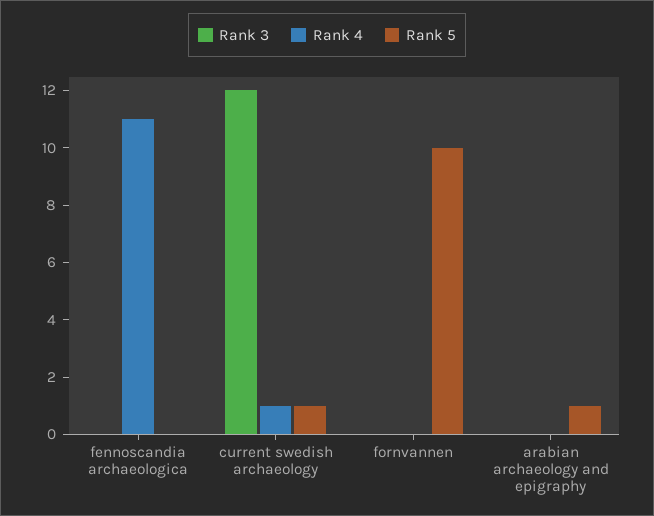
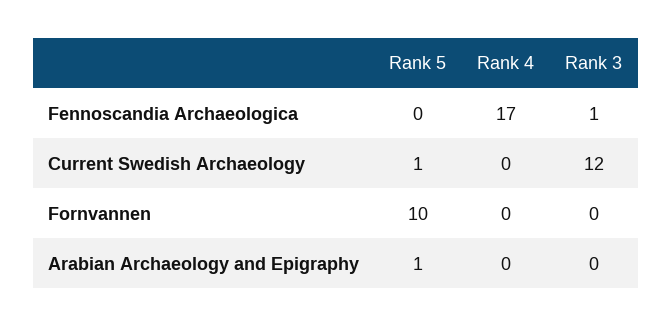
  {
    "Rank 3": {
-     "fennoscandia archaeologica": 0,
+     "fennoscandia archaeologica": 1,
      "current swedish archaeology": 12,
      "fornvannen": 0,
      "arabian archaeology and epigraphy": 0
    },
    "Rank 4": {
-     "fennoscandia archaeologica": 11,
+     "fennoscandia archaeologica": 17,
-     "current swedish archaeology": 1,
+     "current swedish archaeology": 0,
      "fornvannen": 0,
      "arabian archaeology and epigraphy": 0
    },
    "Rank 5": {
      "fennoscandia archaeologica": 0,
      "current swedish archaeology": 1,
      "fornvannen": 10,
      "arabian archaeology and epigraphy": 1
    }
  }

